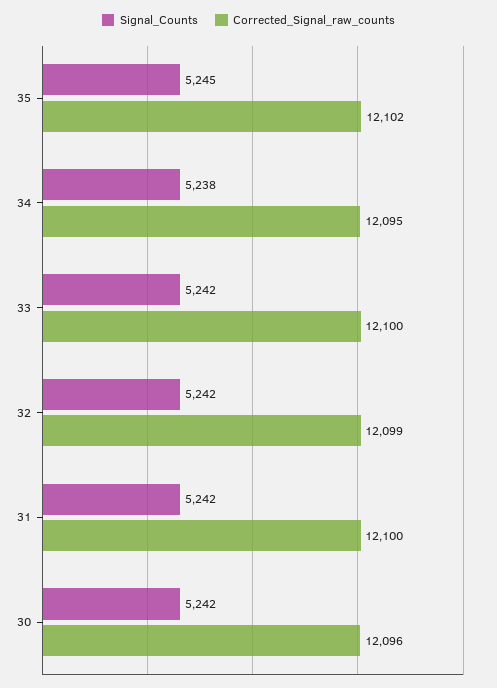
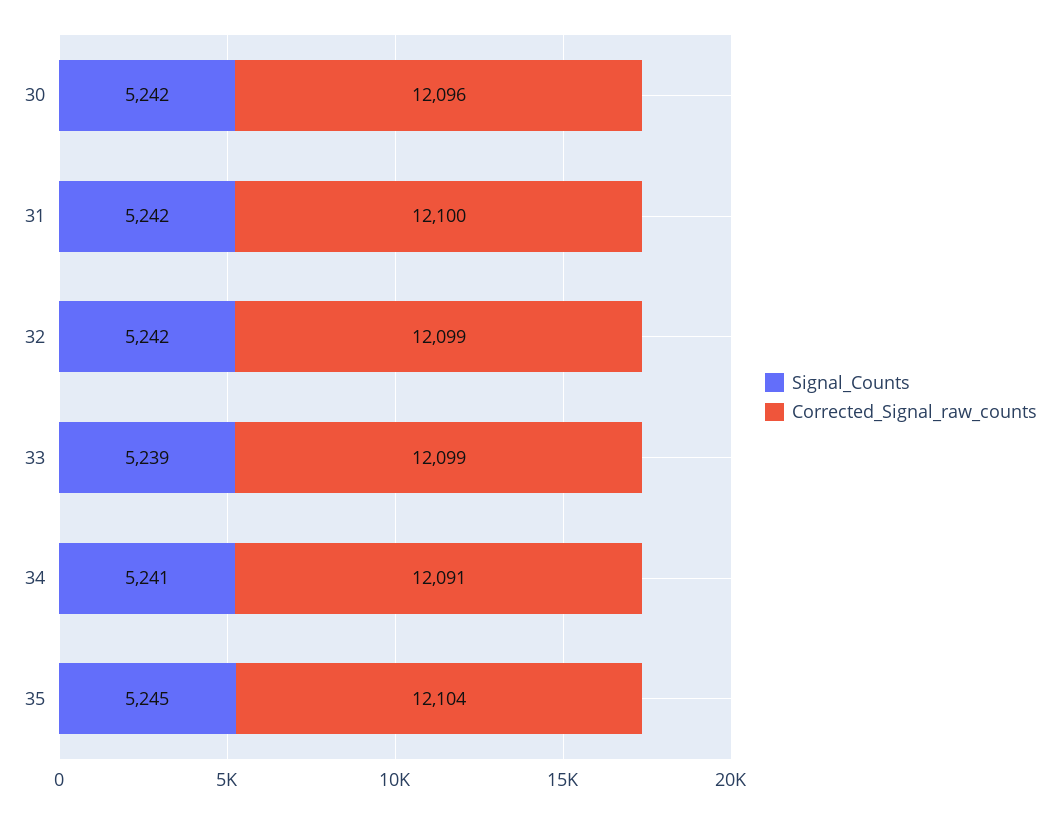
  {
    "Signal_Counts": {
      "35": 5245,
-     "34": 5238,
+     "34": 5241,
-     "33": 5242,
+     "33": 5239,
      "32": 5242,
      "31": 5242,
      "30": 5242
    },
    "Corrected_Signal_raw_counts": {
-     "35": 12102,
+     "35": 12104,
-     "34": 12095,
+     "34": 12091,
-     "33": 12100,
+     "33": 12099,
      "32": 12099,
      "31": 12100,
      "30": 12096
    }
  }

